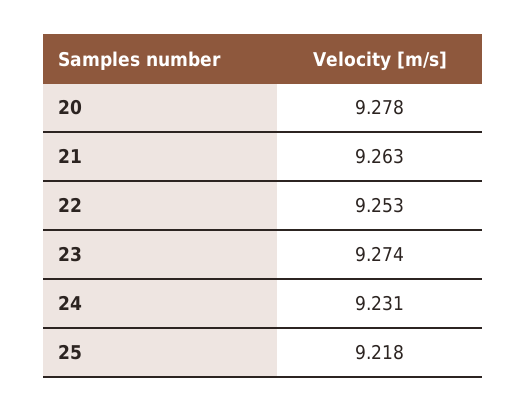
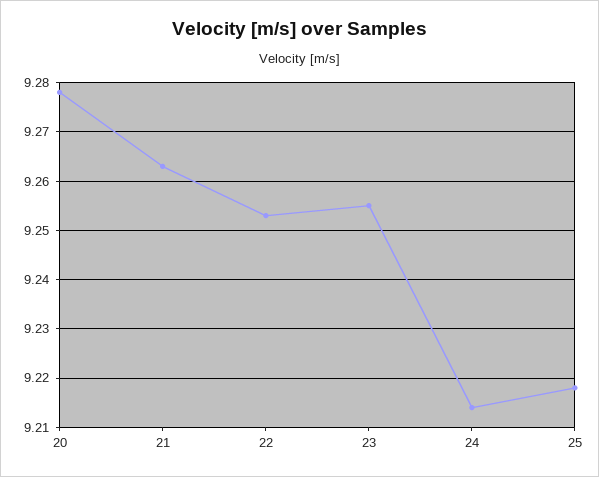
  {
    "20": 9.278,
    "21": 9.263,
    "22": 9.253,
-   "23": 9.274,
+   "23": 9.255,
-   "24": 9.231,
+   "24": 9.215,
    "25": 9.218
  }

